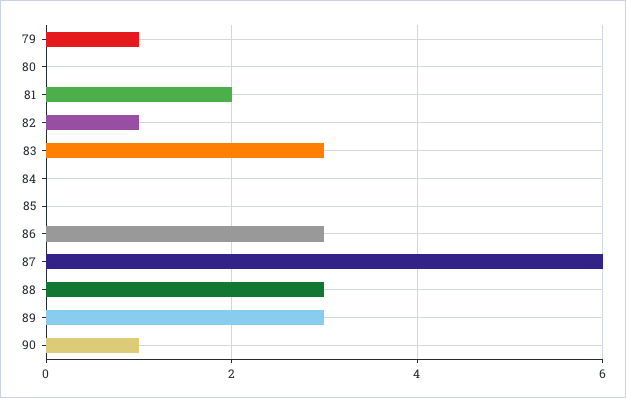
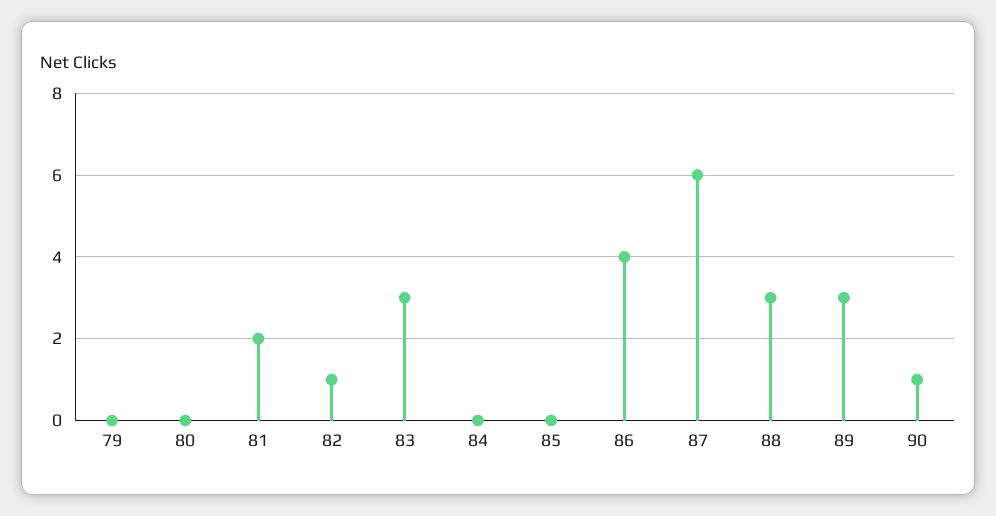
  {
-   "79": 1,
+   "79": 0,
    "80": 0,
    "81": 2,
    "82": 1,
    "83": 3,
    "84": 0,
    "85": 0,
-   "86": 3,
+   "86": 4,
    "87": 6,
    "88": 3,
    "89": 3,
    "90": 1
  }

